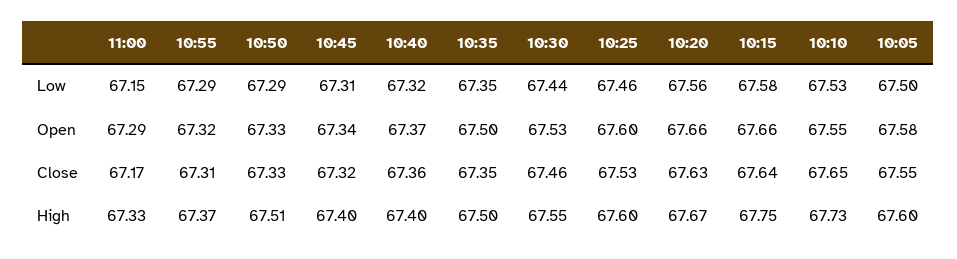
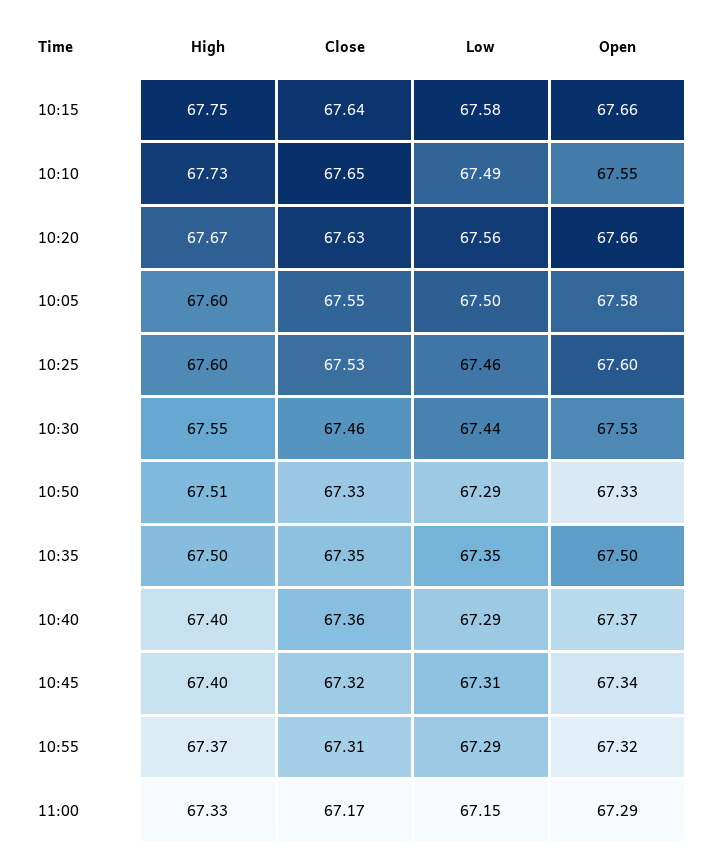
  {
    "11:00": {
      "Low": 67.15,
      "Open": 67.29,
      "Close": 67.17,
      "High": 67.33
    },
    "10:55": {
      "Low": 67.29,
      "Open": 67.32,
      "Close": 67.31,
      "High": 67.37
    },
    "10:50": {
      "Low": 67.29,
      "Open": 67.33,
      "Close": 67.33,
      "High": 67.51
    },
    "10:45": {
      "Low": 67.31,
      "Open": 67.34,
      "Close": 67.32,
      "High": 67.4
    },
    "10:40": {
-     "Low": 67.32,
+     "Low": 67.29,
      "Open": 67.37,
      "Close": 67.36,
      "High": 67.4
    },
    "10:35": {
      "Low": 67.35,
      "Open": 67.5,
      "Close": 67.35,
      "High": 67.5
    },
    "10:30": {
      "Low": 67.44,
      "Open": 67.53,
      "Close": 67.46,
      "High": 67.55
    },
    "10:25": {
      "Low": 67.46,
      "Open": 67.6,
      "Close": 67.53,
      "High": 67.6
    },
    "10:20": {
      "Low": 67.56,
      "Open": 67.66,
      "Close": 67.63,
      "High": 67.67
    },
    "10:15": {
      "Low": 67.58,
      "Open": 67.66,
      "Close": 67.64,
      "High": 67.75
    },
    "10:10": {
-     "Low": 67.53,
+     "Low": 67.49,
      "Open": 67.55,
      "Close": 67.65,
      "High": 67.73
    },
    "10:05": {
      "Low": 67.5,
      "Open": 67.58,
      "Close": 67.55,
      "High": 67.6
    }
  }

